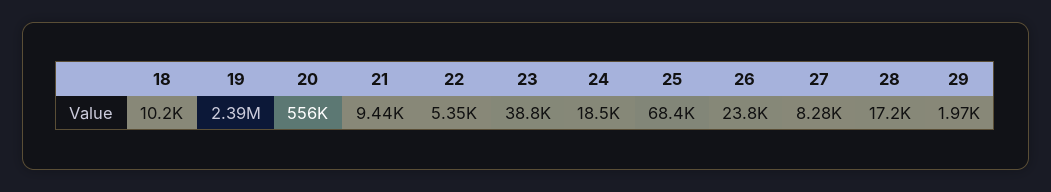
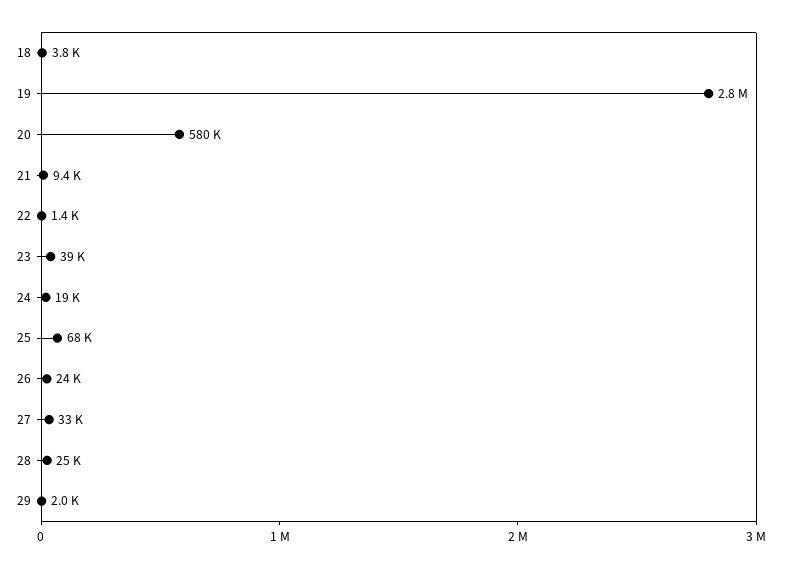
  {
-   "18": 10200,
+   "18": 3800,
-   "19": 2390000,
+   "19": 2800000,
-   "20": 556000,
+   "20": 580000,
    "21": 9440,
-   "22": 5350,
+   "22": 1400,
    "23": 38800,
    "24": 18500,
    "25": 68400,
    "26": 23800,
-   "27": 8280,
+   "27": 33000,
-   "28": 17200,
+   "28": 25000,
    "29": 1970
  }

